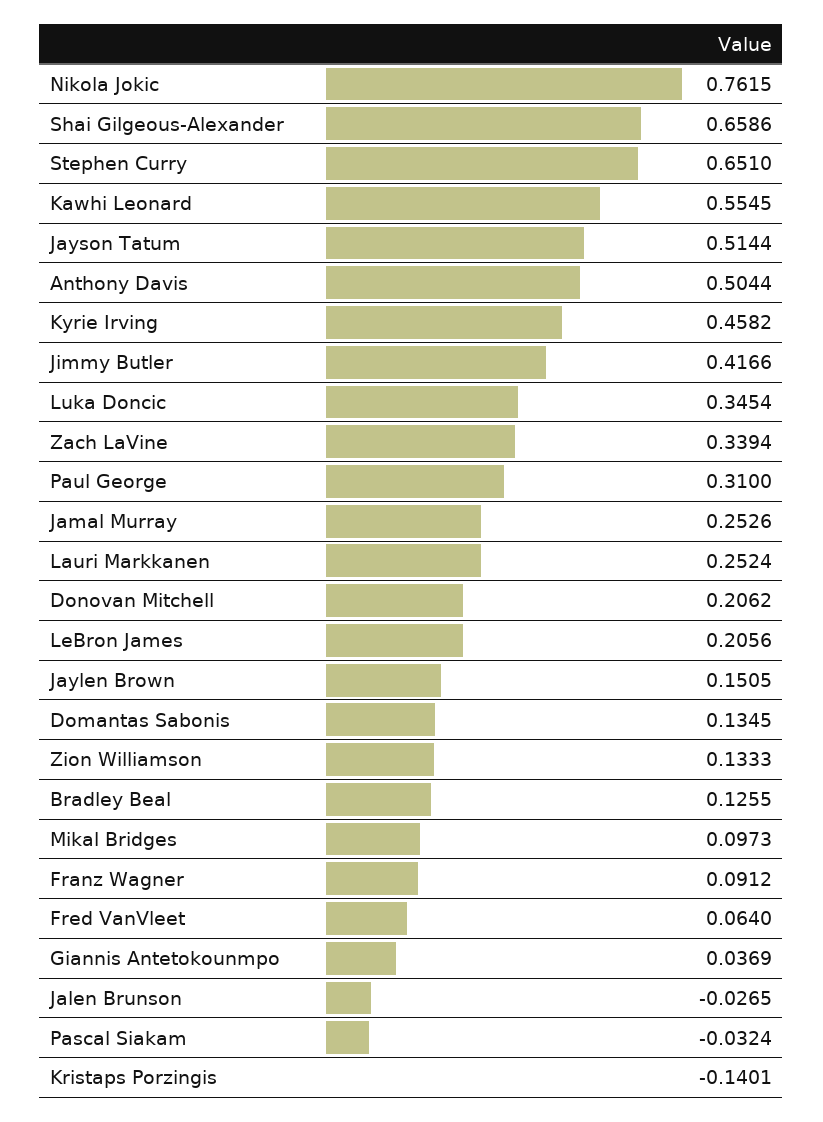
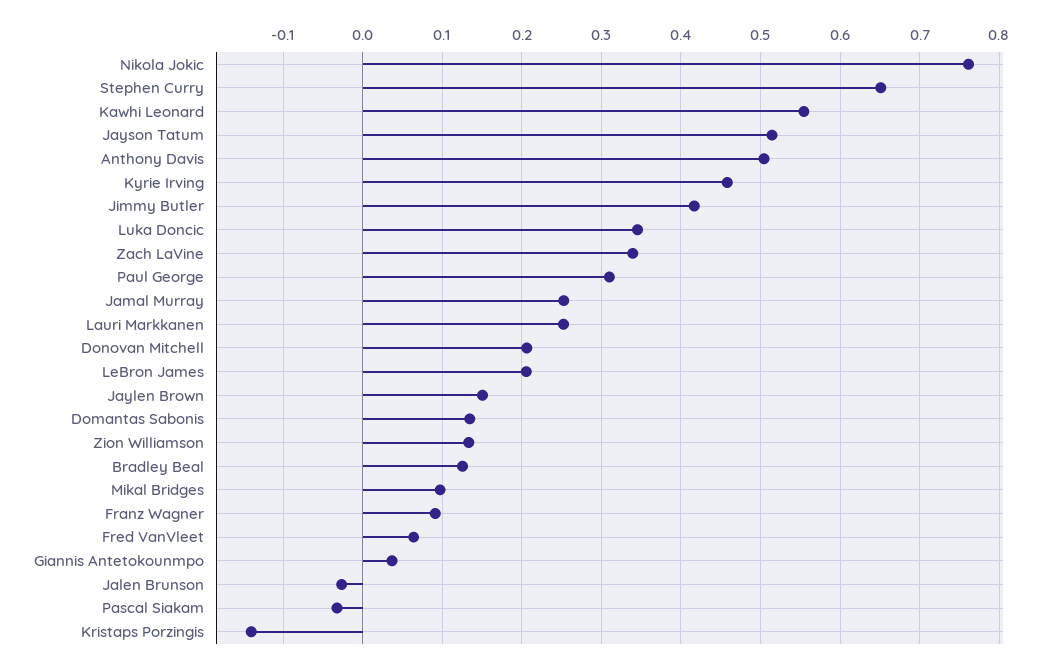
  {
    "Nikola Jokic": 0.7615,
-   "Shai Gilgeous-Alexander": 0.6586,
    "Stephen Curry": 0.651,
    "Kawhi Leonard": 0.5545,
    "Jayson Tatum": 0.5144,
    "Anthony Davis": 0.5044,
    "Kyrie Irving": 0.4582,
    "Jimmy Butler": 0.4166,
    "Luka Doncic": 0.3454,
    "Zach LaVine": 0.3394,
    "Paul George": 0.31,
    "Jamal Murray": 0.2526,
    "Lauri Markkanen": 0.2524,
    "Donovan Mitchell": 0.2062,
    "LeBron James": 0.2056,
    "Jaylen Brown": 0.1505,
    "Domantas Sabonis": 0.1345,
    "Zion Williamson": 0.1333,
    "Bradley Beal": 0.1255,
    "Mikal Bridges": 0.0973,
    "Franz Wagner": 0.0912,
    "Fred VanVleet": 0.064,
    "Giannis Antetokounmpo": 0.0369,
    "Jalen Brunson": -0.0265,
    "Pascal Siakam": -0.0324,
    "Kristaps Porzingis": -0.1401
  }

